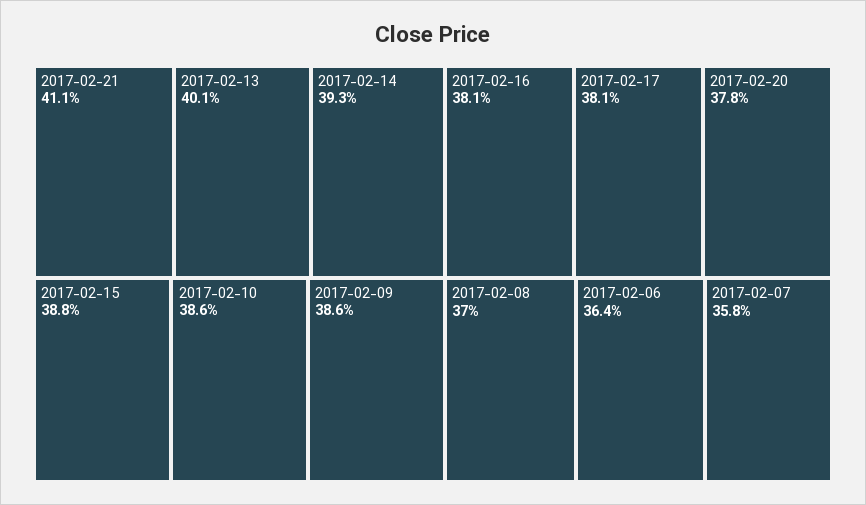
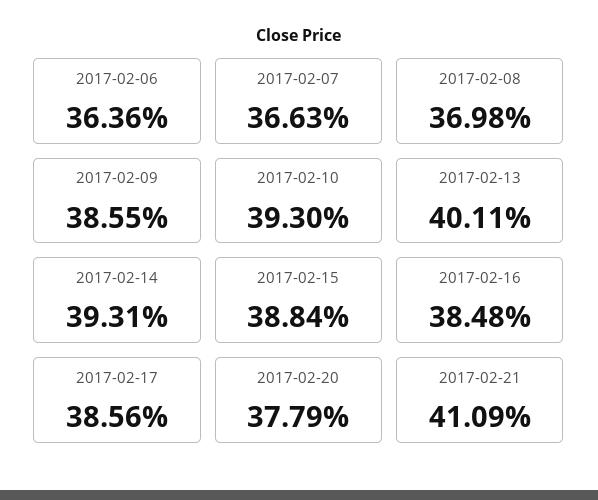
  {
    "2017-02-21": 41.09,
    "2017-02-13": 40.11,
    "2017-02-14": 39.31,
    "2017-02-15": 38.84,
-   "2017-02-10": 38.6,
+   "2017-02-10": 39.3,
    "2017-02-09": 38.55,
-   "2017-02-16": 38.1,
+   "2017-02-16": 38.48,
-   "2017-02-17": 38.1,
+   "2017-02-17": 38.56,
    "2017-02-20": 37.79,
    "2017-02-08": 36.98,
    "2017-02-06": 36.36,
-   "2017-02-07": 35.8
+   "2017-02-07": 36.63
  }

